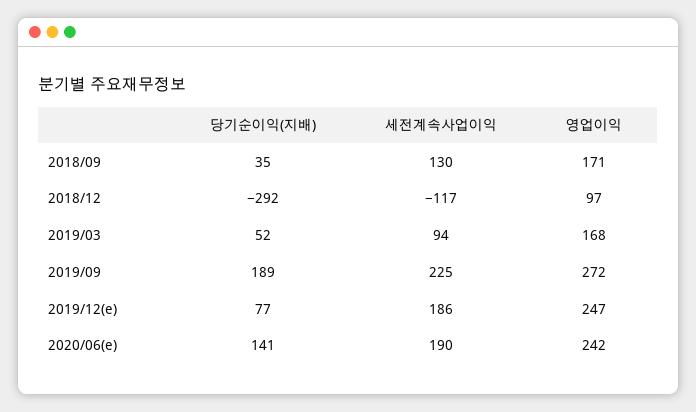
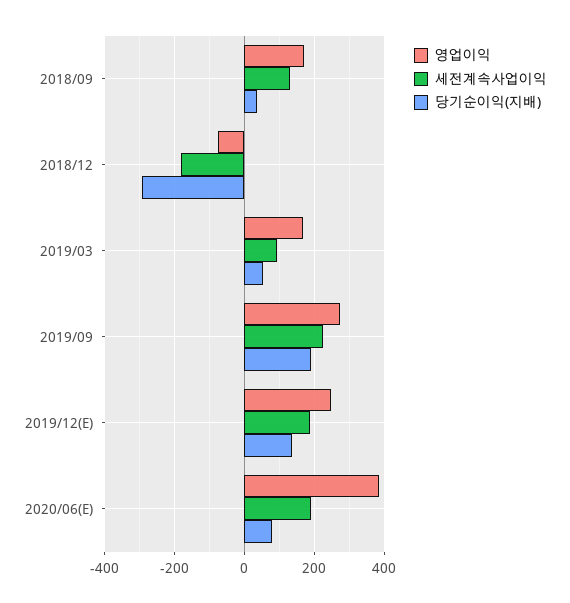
  {
    "당기순이익(지배)": {
      "2018/09": 35,
      "2018/12": -292,
      "2019/03": 52,
      "2019/09": 189,
-     "2019/12(e)": 77,
+     "2019/12(e)": 140,
-     "2020/06(e)": 141
+     "2020/06(e)": 80
    },
    "세전계속사업이익": {
      "2018/09": 130,
-     "2018/12": -117,
+     "2018/12": -180,
      "2019/03": 94,
      "2019/09": 225,
      "2019/12(e)": 186,
      "2020/06(e)": 190
    },
    "영업이익": {
      "2018/09": 171,
-     "2018/12": 97,
+     "2018/12": -80,
      "2019/03": 168,
      "2019/09": 272,
      "2019/12(e)": 247,
-     "2020/06(e)": 242
+     "2020/06(e)": 380
    }
  }

